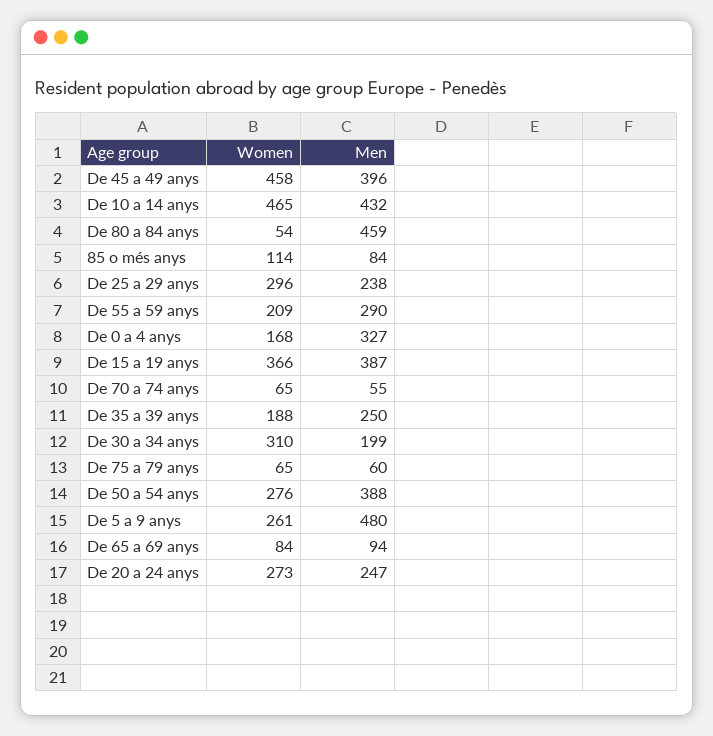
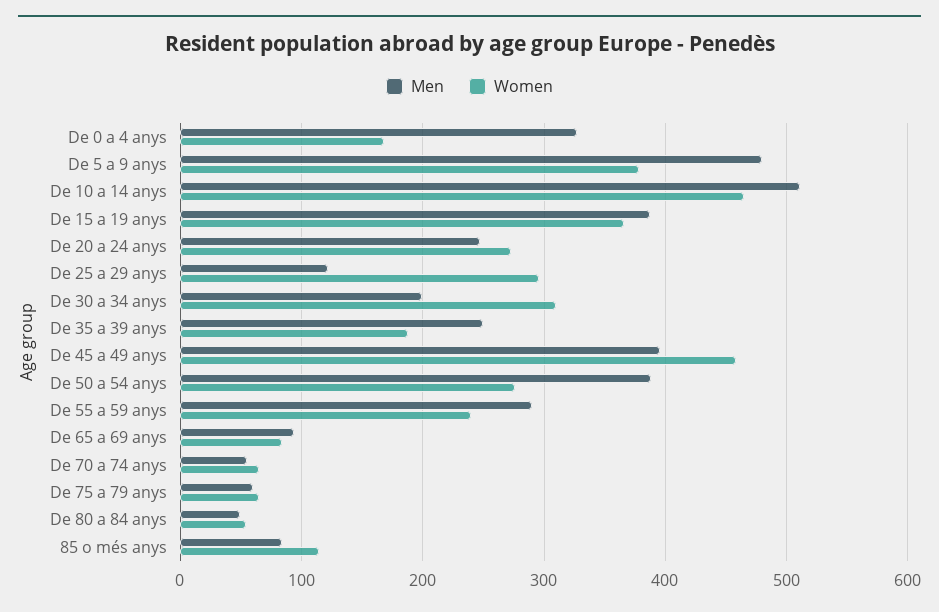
  {
    "Women": {
      "De 45 a 49 anys": 458,
      "De 10 a 14 anys": 465,
      "De 80 a 84 anys": 54,
      "85 o més anys": 114,
      "De 25 a 29 anys": 296,
-     "De 55 a 59 anys": 209,
+     "De 55 a 59 anys": 240,
      "De 0 a 4 anys": 168,
      "De 15 a 19 anys": 366,
      "De 70 a 74 anys": 65,
      "De 35 a 39 anys": 188,
      "De 30 a 34 anys": 310,
      "De 75 a 79 anys": 65,
      "De 50 a 54 anys": 276,
-     "De 5 a 9 anys": 261,
+     "De 5 a 9 anys": 380,
      "De 65 a 69 anys": 84,
      "De 20 a 24 anys": 273
    },
    "Men": {
      "De 45 a 49 anys": 396,
-     "De 10 a 14 anys": 432,
+     "De 10 a 14 anys": 510,
-     "De 80 a 84 anys": 459,
+     "De 80 a 84 anys": 50,
      "85 o més anys": 84,
-     "De 25 a 29 anys": 238,
+     "De 25 a 29 anys": 120,
      "De 55 a 59 anys": 290,
      "De 0 a 4 anys": 327,
      "De 15 a 19 anys": 387,
      "De 70 a 74 anys": 55,
      "De 35 a 39 anys": 250,
      "De 30 a 34 anys": 199,
      "De 75 a 79 anys": 60,
      "De 50 a 54 anys": 388,
      "De 5 a 9 anys": 480,
      "De 65 a 69 anys": 94,
      "De 20 a 24 anys": 247
    }
  }

